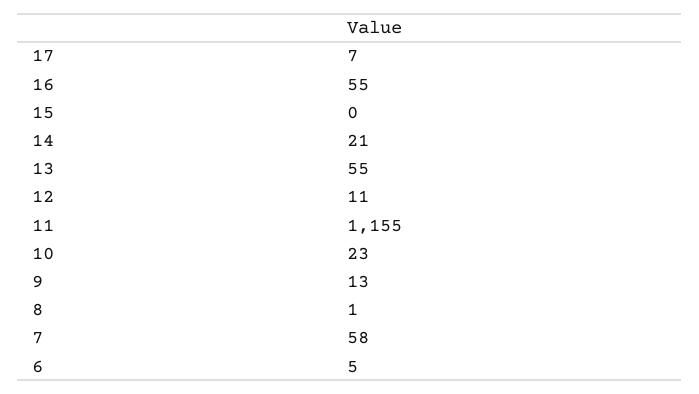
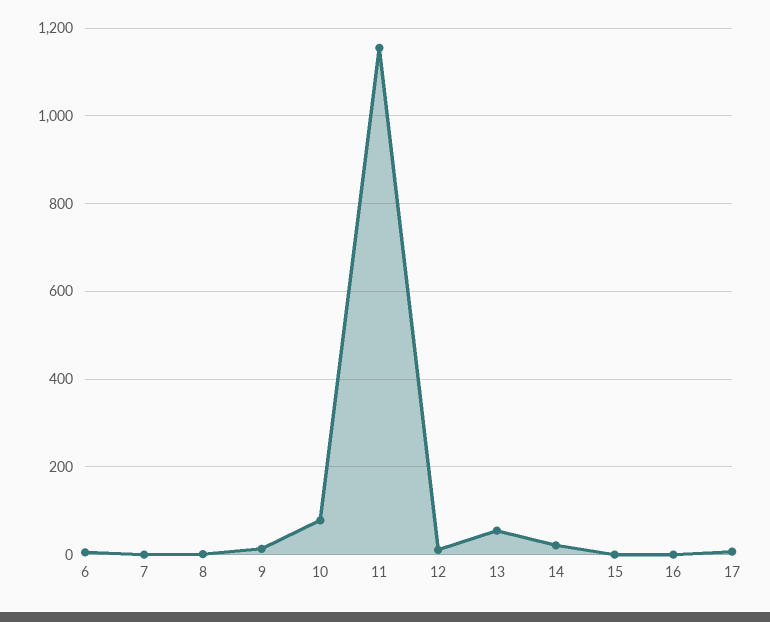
  {
    "17": 7,
-   "16": 55,
+   "16": 0,
    "15": 0,
    "14": 21,
    "13": 55,
    "12": 11,
    "11": 1155,
-   "10": 23,
+   "10": 80,
    "9": 13,
    "8": 1,
-   "7": 58,
+   "7": 0,
    "6": 5
  }

